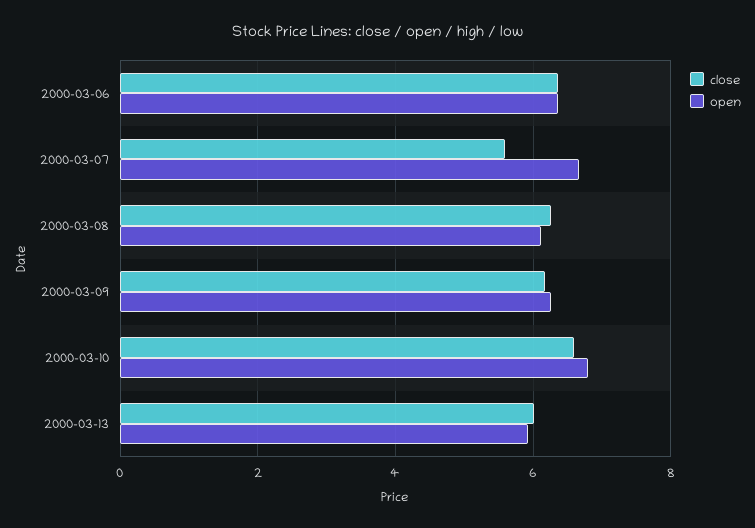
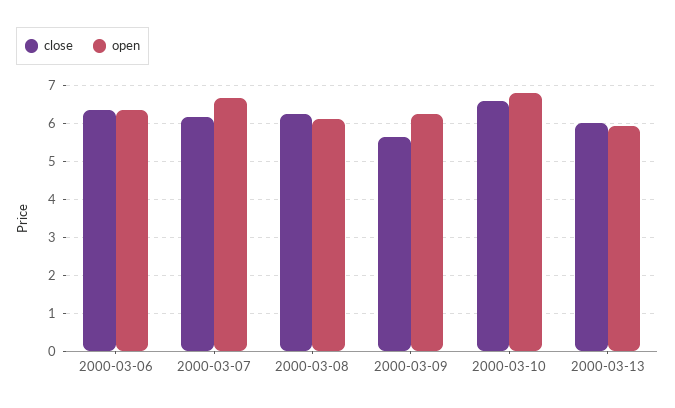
  {
    "close": {
      "2000-03-06": 6.4,
-     "2000-03-07": 5.6,
+     "2000-03-07": 6.2,
      "2000-03-08": 6.2,
-     "2000-03-09": 6.2,
+     "2000-03-09": 5.6,
      "2000-03-10": 6.6,
      "2000-03-13": 6
    },
    "open": {
      "2000-03-06": 6.4,
      "2000-03-07": 6.6,
      "2000-03-08": 6.2,
      "2000-03-09": 6.2,
      "2000-03-10": 6.8,
      "2000-03-13": 6
    }
  }

